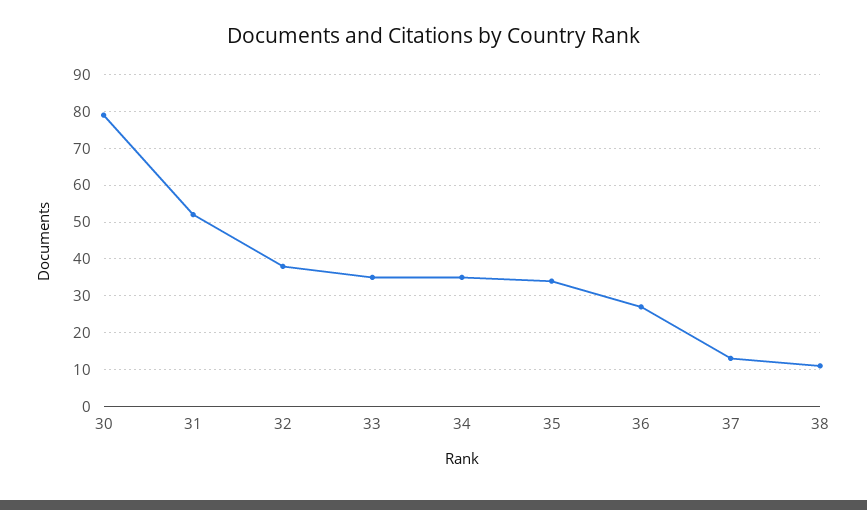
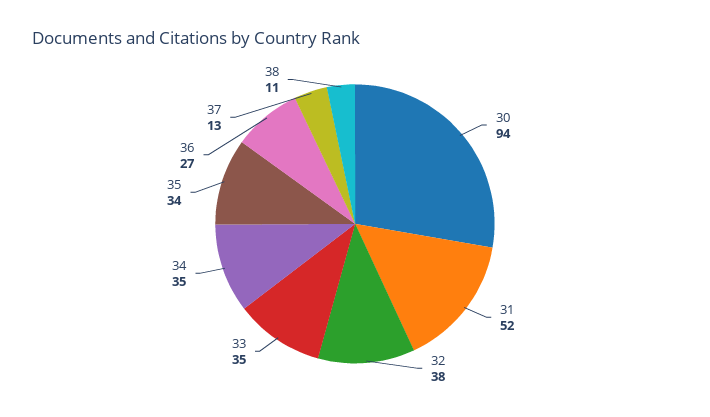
  {
-   "30": 80,
+   "30": 94,
    "31": 52,
    "32": 38,
    "33": 35,
    "34": 35,
    "35": 34,
    "36": 27,
    "37": 13,
    "38": 11
  }

